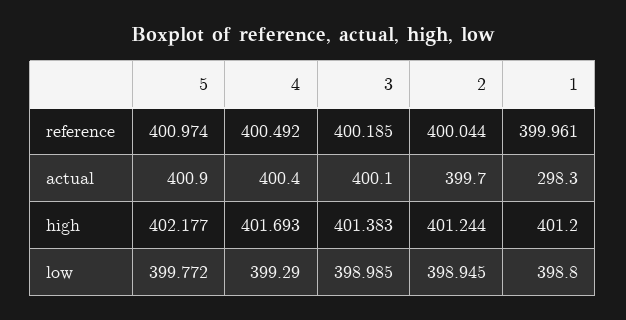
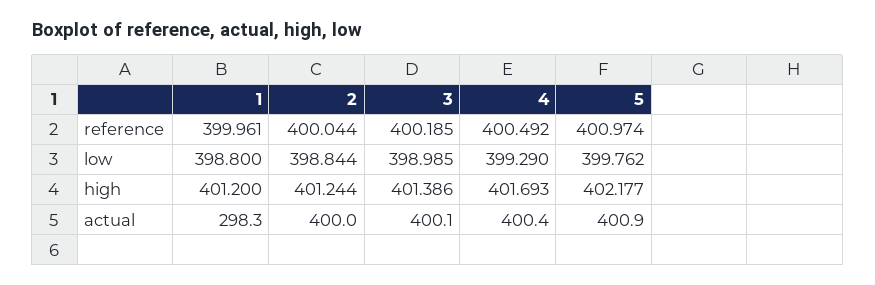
  {
    "5": {
      "reference": 400.974,
      "actual": 400.9,
      "high": 402.177,
-     "low": 399.772
+     "low": 399.762
    },
    "4": {
      "reference": 400.492,
      "actual": 400.4,
      "high": 401.693,
      "low": 399.29
    },
    "3": {
      "reference": 400.185,
      "actual": 400.1,
-     "high": 401.383,
+     "high": 401.386,
      "low": 398.985
    },
    "2": {
      "reference": 400.044,
-     "actual": 399.7,
+     "actual": 400,
      "high": 401.244,
-     "low": 398.945
+     "low": 398.844
    },
    "1": {
      "reference": 399.961,
      "actual": 298.3,
      "high": 401.2,
      "low": 398.8
    }
  }

